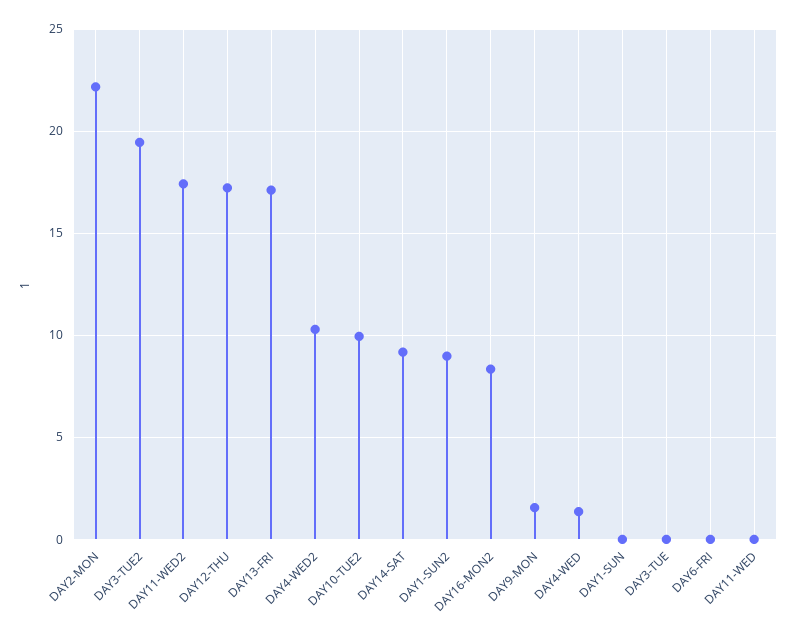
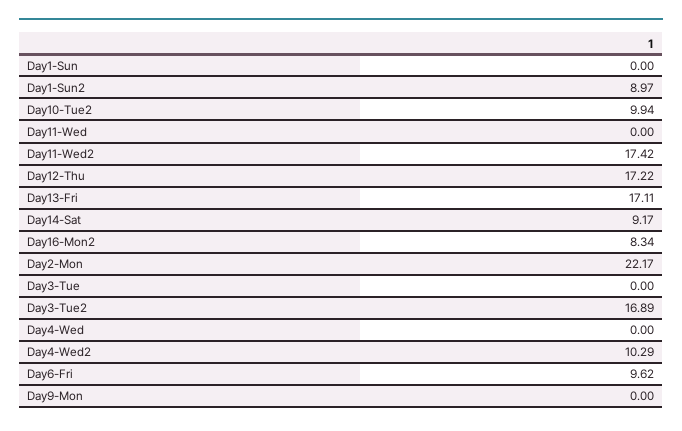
  {
    "DAY2-MON": 22.17,
-   "DAY3-TUE2": 19.5,
+   "DAY3-TUE2": 16.89,
    "DAY11-WED2": 17.42,
    "DAY12-THU": 17.22,
    "DAY13-FRI": 17.11,
    "DAY4-WED2": 10.29,
    "DAY10-TUE2": 9.94,
    "DAY14-SAT": 9.17,
    "DAY1-SUN2": 8.97,
    "DAY16-MON2": 8.34,
-   "DAY9-MON": 1.5,
+   "DAY9-MON": 0,
-   "DAY4-WED": 1.5,
+   "DAY4-WED": 0,
    "DAY1-SUN": 0,
    "DAY3-TUE": 0,
-   "DAY6-FRI": 0,
+   "DAY6-FRI": 9.62,
    "DAY11-WED": 0
  }

